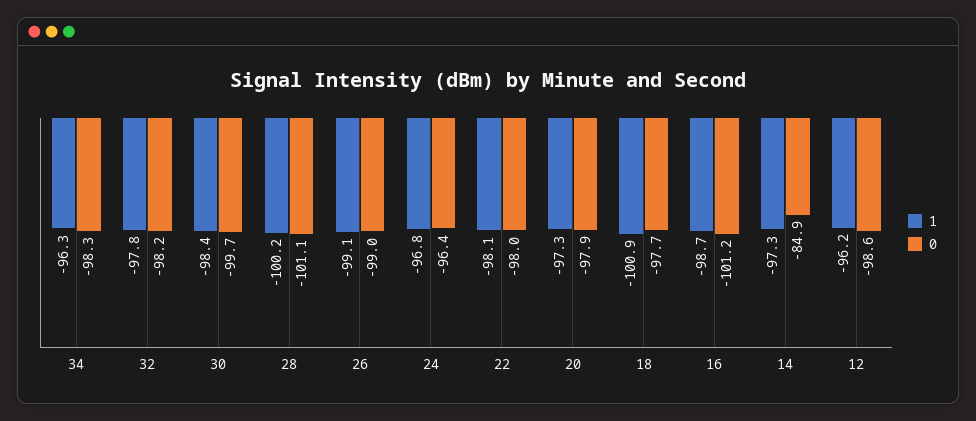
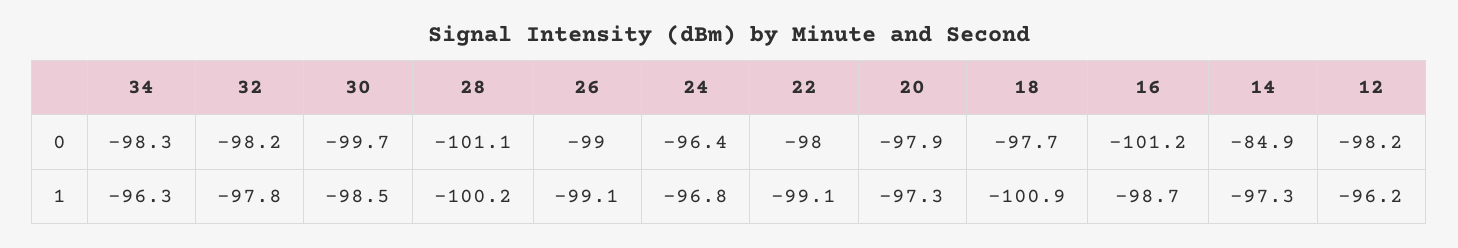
  {
    "1": {
      "34": -96.3,
      "32": -97.8,
-     "30": -98.4,
+     "30": -98.5,
      "28": -100.2,
      "26": -99.1,
      "24": -96.8,
-     "22": -98.1,
+     "22": -99.1,
      "20": -97.3,
      "18": -100.9,
      "16": -98.7,
      "14": -97.3,
      "12": -96.2
    },
    "0": {
      "34": -98.3,
      "32": -98.2,
      "30": -99.7,
      "28": -101.1,
      "26": -99,
      "24": -96.4,
      "22": -98,
      "20": -97.9,
      "18": -97.7,
      "16": -101.2,
      "14": -84.9,
-     "12": -98.6
+     "12": -98.2
    }
  }

